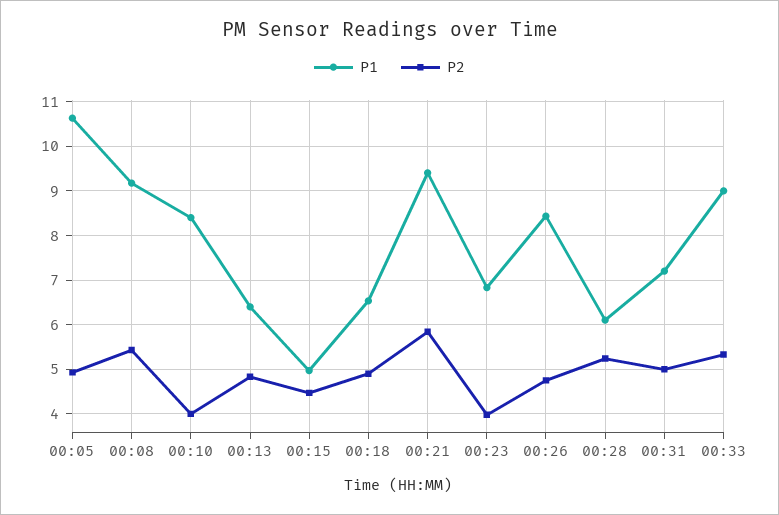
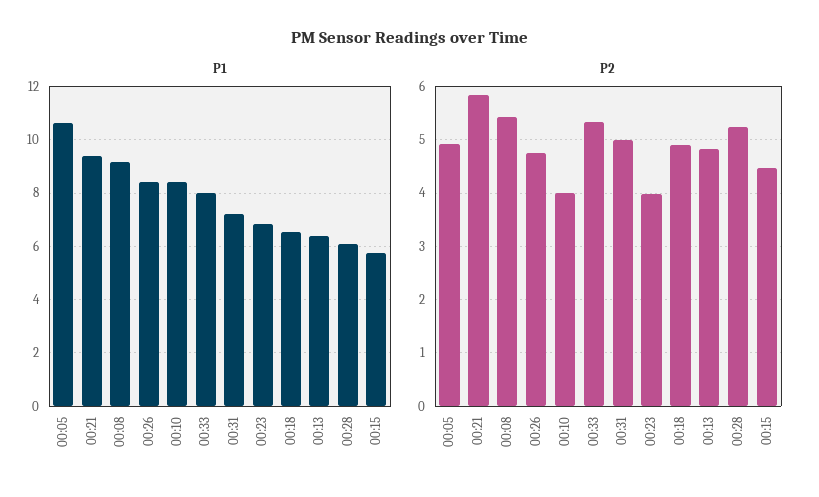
  {
    "P1": {
      "00:05": 10.6,
      "00:08": 9.2,
      "00:10": 8.4,
      "00:13": 6.4,
-     "00:15": 5,
+     "00:15": 5.75,
      "00:18": 6.6,
      "00:21": 9.4,
      "00:23": 6.8,
      "00:26": 8.4,
      "00:28": 6.2,
      "00:31": 7.2,
-     "00:33": 9
+     "00:33": 8
    },
    "P2": {
      "00:05": 5,
      "00:08": 5.4,
      "00:10": 4,
      "00:13": 4.8,
      "00:15": 4.4,
      "00:18": 5,
      "00:21": 5.8,
      "00:23": 4,
      "00:26": 4.8,
      "00:28": 5.2,
      "00:31": 5,
      "00:33": 5.4
    }
  }

